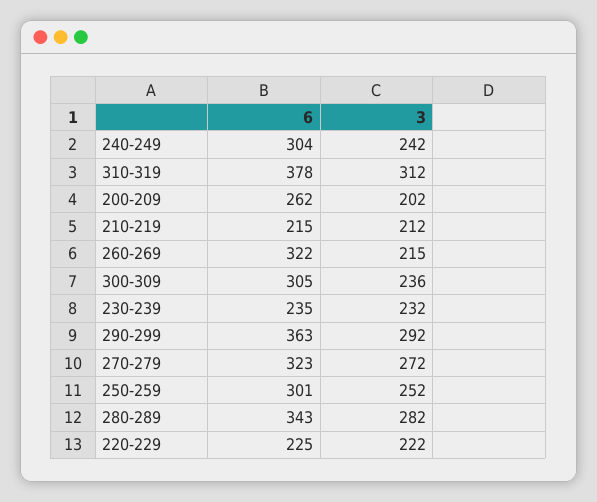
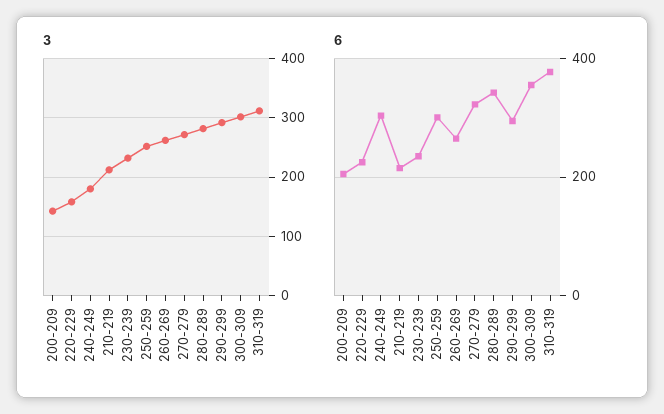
  {
    "6": {
      "240-249": 304,
      "310-319": 378,
-     "200-209": 262,
+     "200-209": 200,
      "210-219": 215,
-     "260-269": 322,
+     "260-269": 260,
-     "300-309": 305,
+     "300-309": 360,
      "230-239": 235,
-     "290-299": 363,
+     "290-299": 300,
      "270-279": 323,
      "250-259": 301,
      "280-289": 343,
      "220-229": 225
    },
    "3": {
-     "240-249": 242,
+     "240-249": 180,
      "310-319": 312,
-     "200-209": 202,
+     "200-209": 140,
      "210-219": 212,
-     "260-269": 215,
+     "260-269": 260,
-     "300-309": 236,
+     "300-309": 300,
      "230-239": 232,
      "290-299": 292,
      "270-279": 272,
      "250-259": 252,
      "280-289": 282,
-     "220-229": 222
+     "220-229": 160
    }
  }

